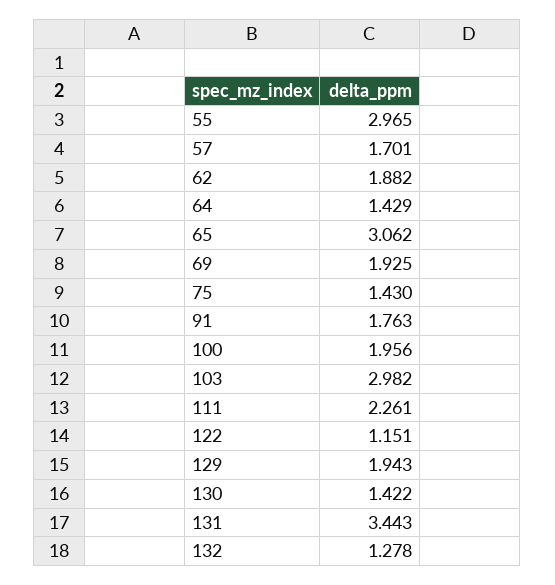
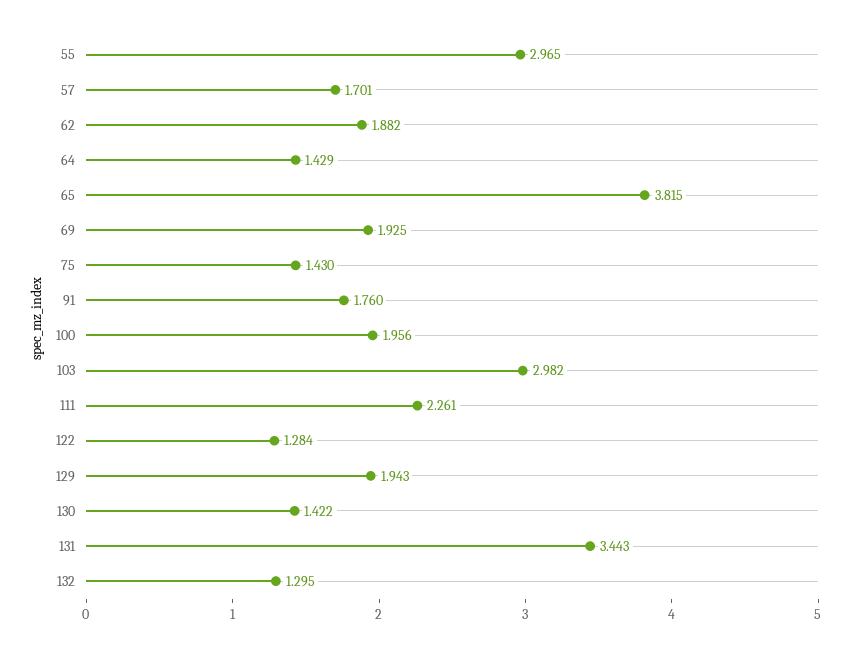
  {
    "55": 2.965,
    "57": 1.701,
    "62": 1.882,
    "64": 1.429,
-   "65": 3.062,
+   "65": 3.815,
    "69": 1.925,
    "75": 1.43,
-   "91": 1.763,
+   "91": 1.76,
    "100": 1.956,
    "103": 2.982,
    "111": 2.261,
-   "122": 1.151,
+   "122": 1.284,
    "129": 1.943,
    "130": 1.422,
    "131": 3.443,
-   "132": 1.278
+   "132": 1.295
  }

